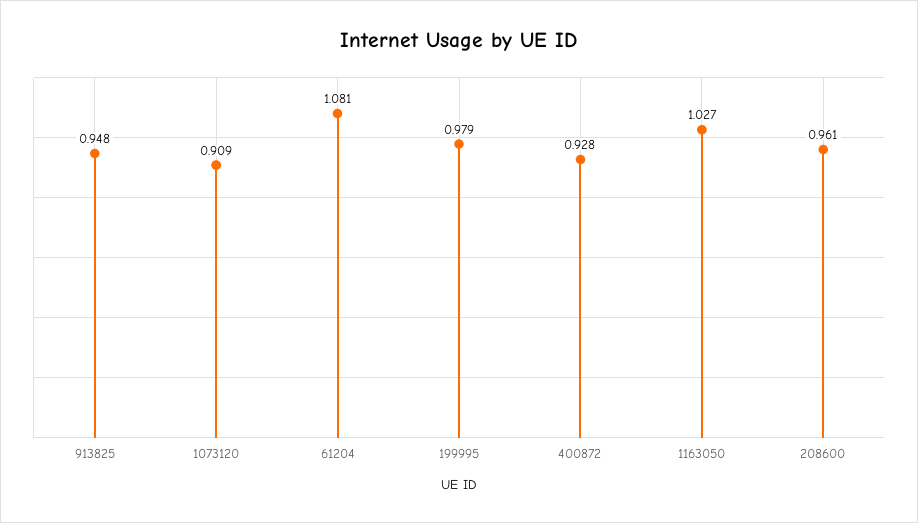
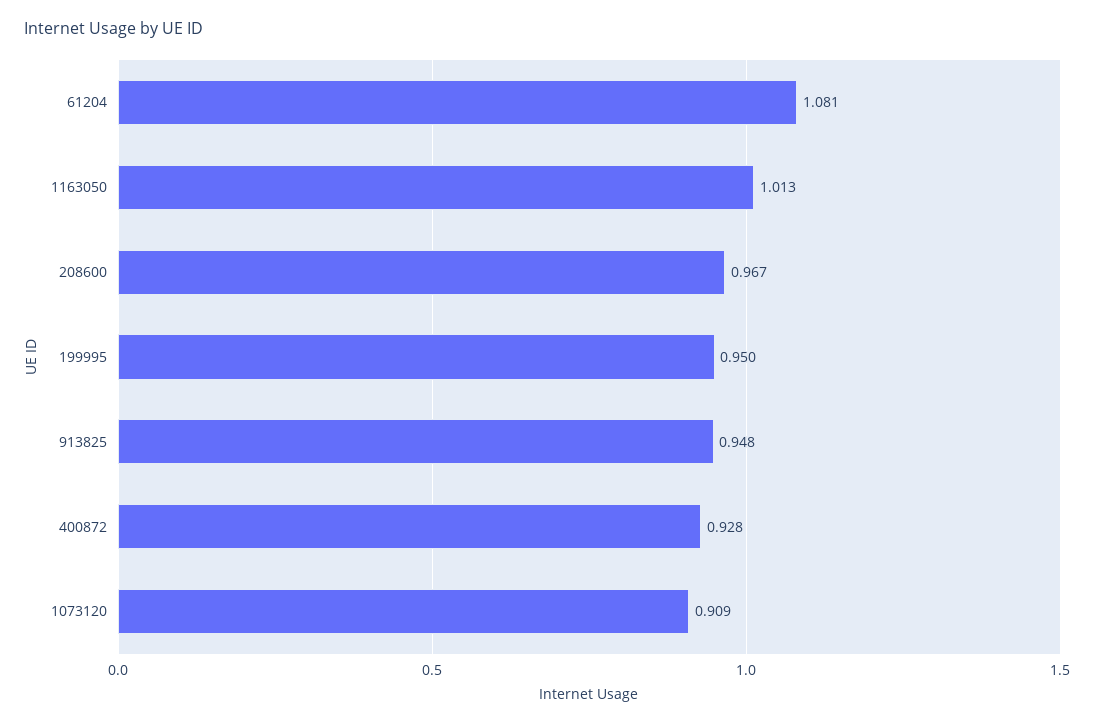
  {
    "913825": 0.948,
    "1073120": 0.909,
    "61204": 1.081,
-   "199995": 0.979,
+   "199995": 0.95,
    "400872": 0.928,
-   "1163050": 1.027,
+   "1163050": 1.013,
-   "208600": 0.961
+   "208600": 0.967
  }

